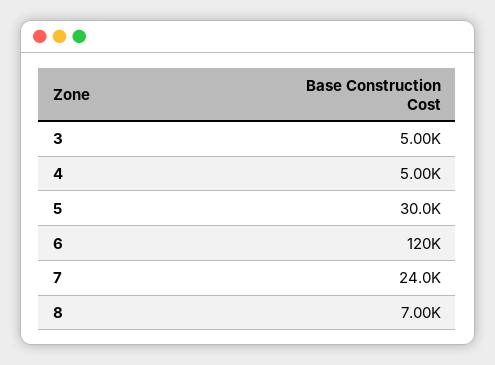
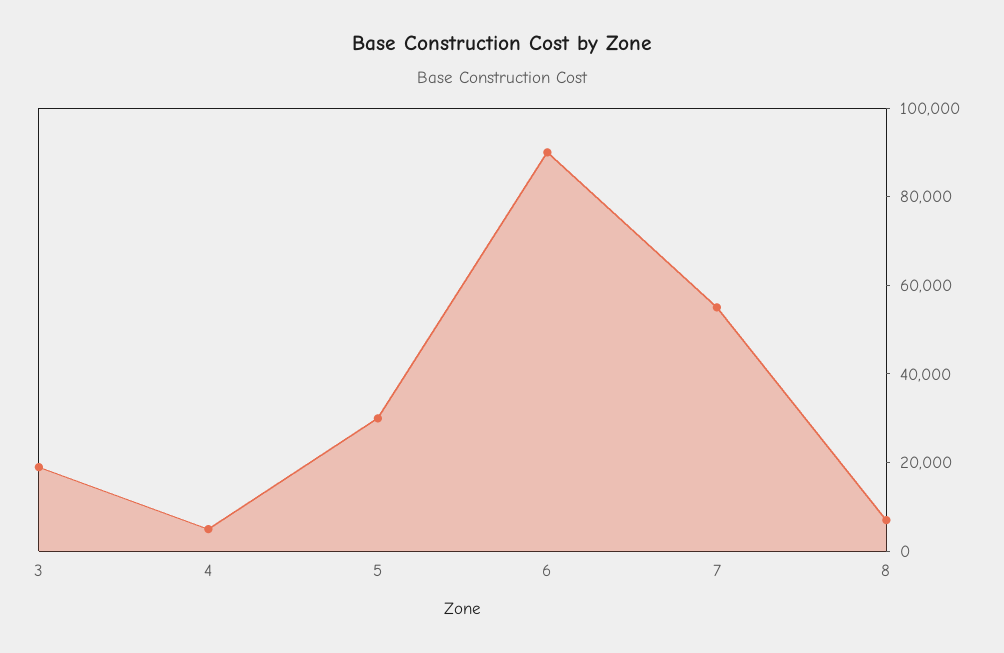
  {
-   "3": 5000,
+   "3": 20000,
    "4": 5000,
    "5": 30000,
-   "6": 120000,
+   "6": 90000,
-   "7": 24000,
+   "7": 55000,
    "8": 7000
  }

